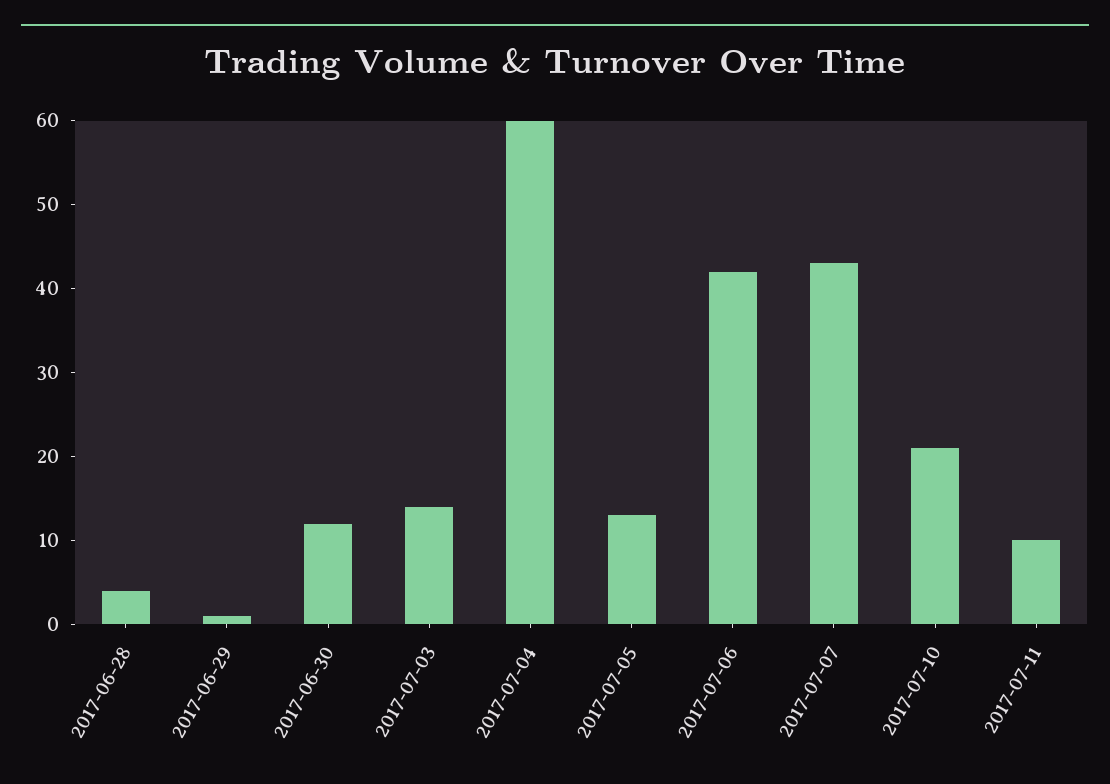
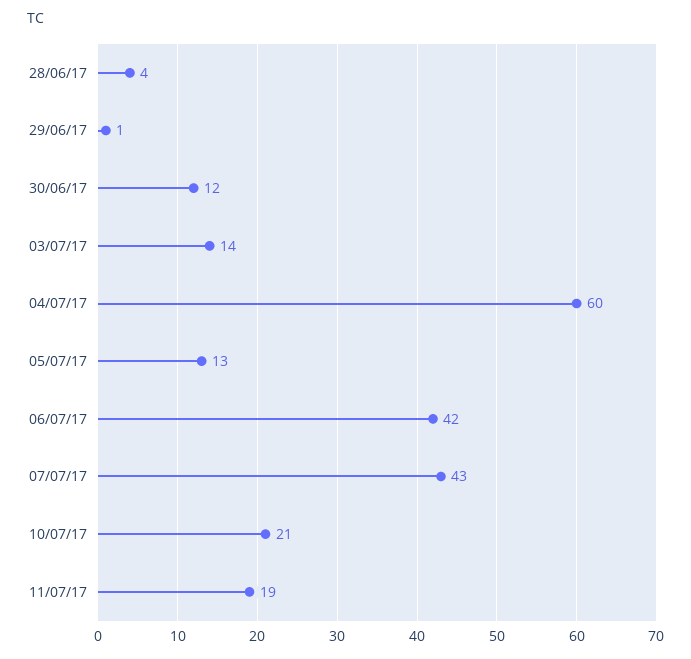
  {
    "2017-06-28": 4,
    "2017-06-29": 1,
    "2017-06-30": 12,
    "2017-07-03": 14,
    "2017-07-04": 60,
    "2017-07-05": 13,
    "2017-07-06": 42,
    "2017-07-07": 43,
    "2017-07-10": 21,
-   "2017-07-11": 10
+   "2017-07-11": 19
  }

